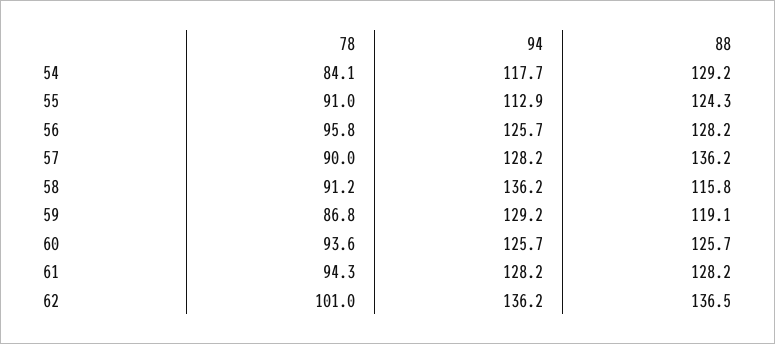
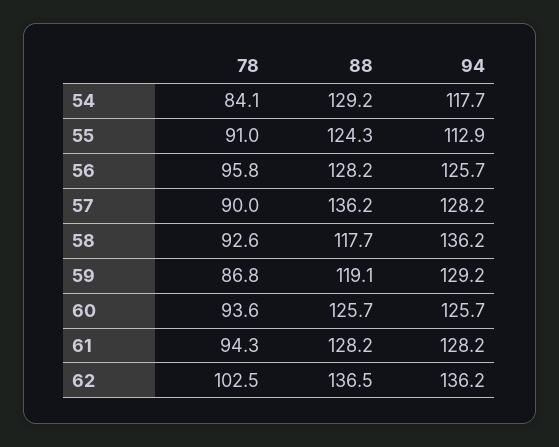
  {
    "78": {
      "54": 84.1,
      "55": 91,
      "56": 95.8,
      "57": 90,
-     "58": 91.2,
+     "58": 92.6,
      "59": 86.8,
      "60": 93.6,
      "61": 94.3,
-     "62": 101
+     "62": 102.5
    },
    "94": {
      "54": 117.7,
      "55": 112.9,
      "56": 125.7,
      "57": 128.2,
      "58": 136.2,
      "59": 129.2,
      "60": 125.7,
      "61": 128.2,
      "62": 136.2
    },
    "88": {
      "54": 129.2,
      "55": 124.3,
      "56": 128.2,
      "57": 136.2,
-     "58": 115.8,
+     "58": 117.7,
      "59": 119.1,
      "60": 125.7,
      "61": 128.2,
      "62": 136.5
    }
  }

